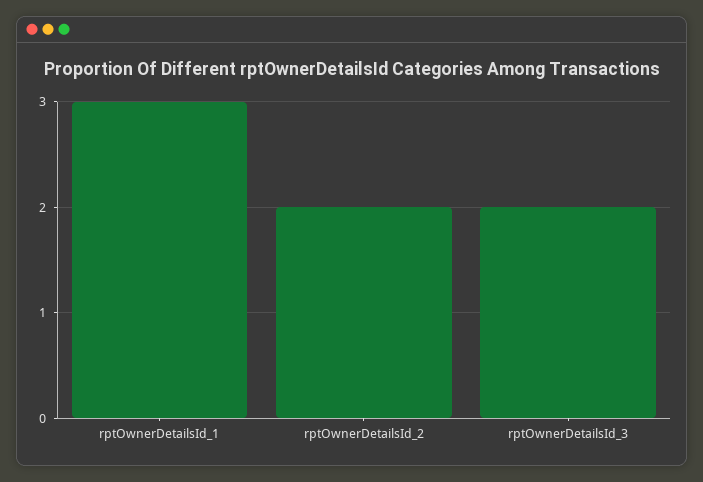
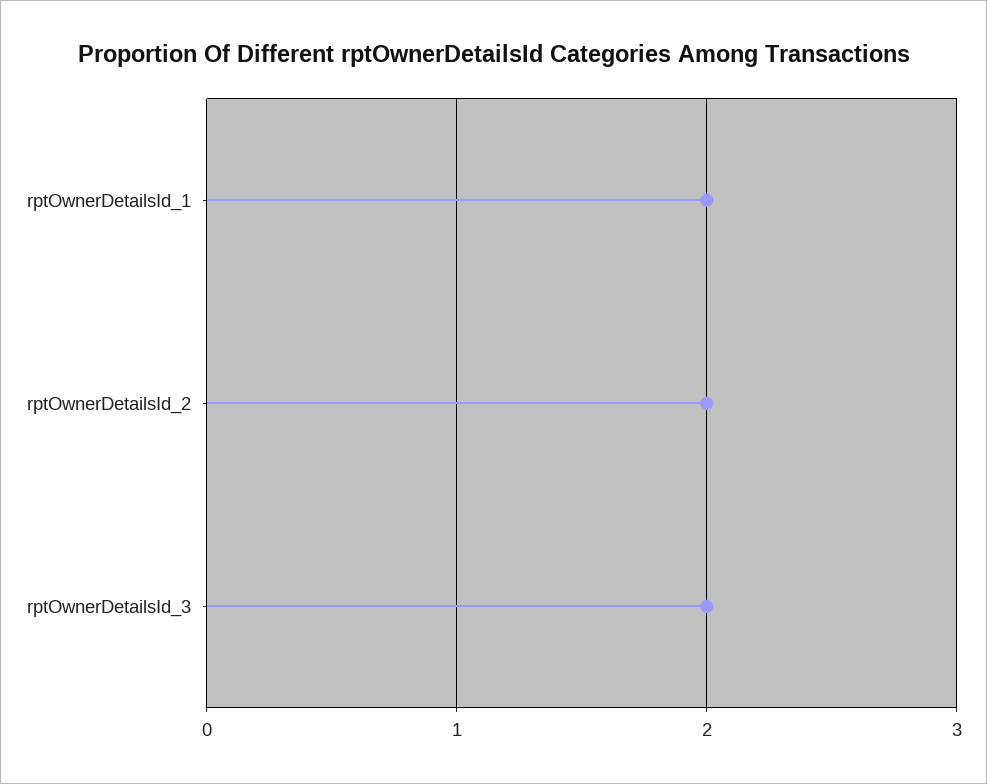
  {
-   "rptOwnerDetailsId_1": 3,
+   "rptOwnerDetailsId_1": 2,
    "rptOwnerDetailsId_2": 2,
    "rptOwnerDetailsId_3": 2
  }

